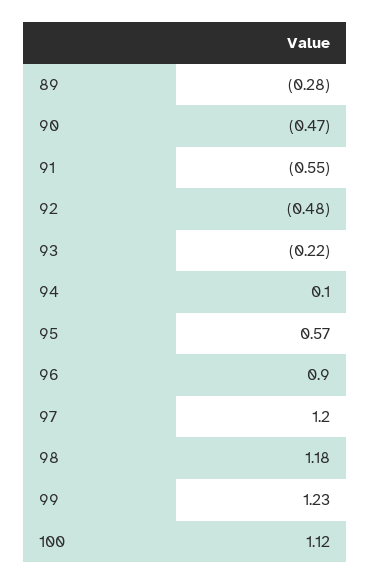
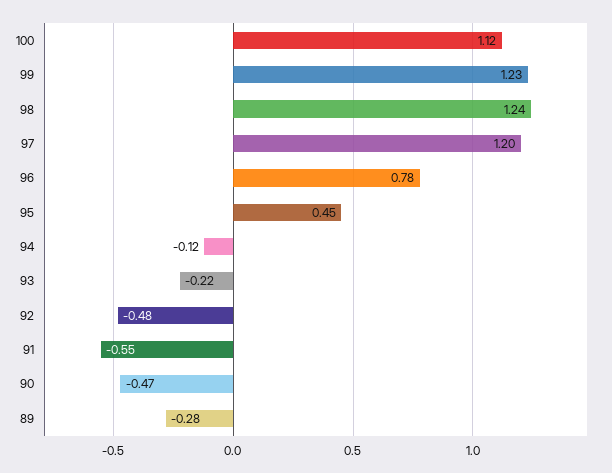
  {
    "89": -0.28,
    "90": -0.47,
    "91": -0.55,
    "92": -0.48,
    "93": -0.22,
-   "94": 0.1,
+   "94": -0.12,
-   "95": 0.57,
+   "95": 0.45,
-   "96": 0.9,
+   "96": 0.78,
    "97": 1.2,
-   "98": 1.18,
+   "98": 1.24,
    "99": 1.23,
    "100": 1.12
  }

